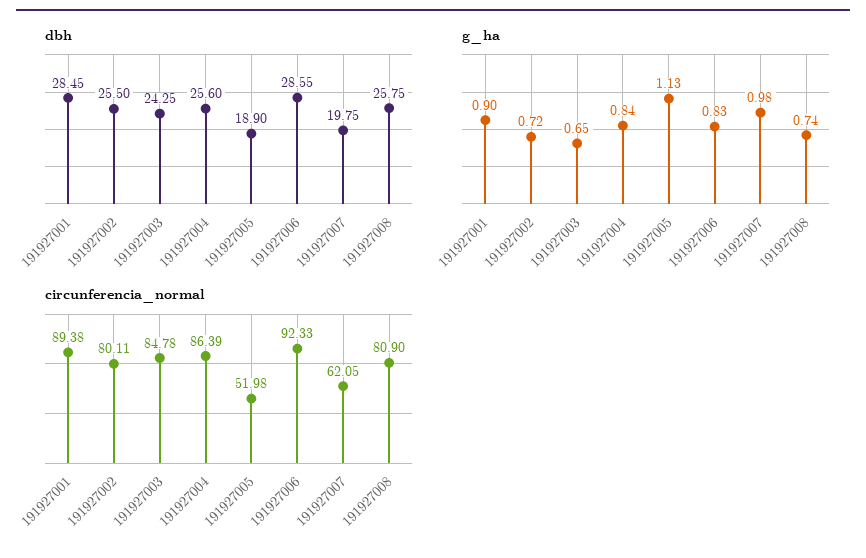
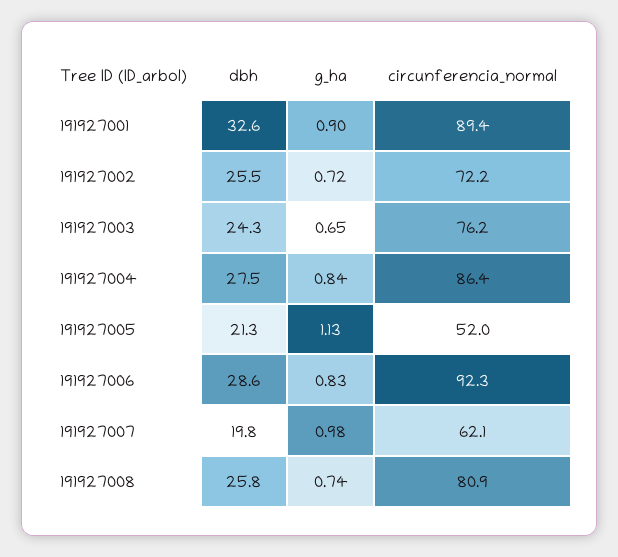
  {
    "dbh": {
-     "191927001": 28.45,
+     "191927001": 32.6,
      "191927002": 25.5,
      "191927003": 24.25,
-     "191927004": 25.6,
+     "191927004": 27.5,
-     "191927005": 18.9,
+     "191927005": 21.3,
      "191927006": 28.55,
      "191927007": 19.75,
      "191927008": 25.75
    },
    "g_ha": {
      "191927001": 0.9,
      "191927002": 0.72,
      "191927003": 0.65,
      "191927004": 0.84,
      "191927005": 1.13,
      "191927006": 0.83,
      "191927007": 0.98,
      "191927008": 0.74
    },
    "circunferencia_normal": {
      "191927001": 89.38,
-     "191927002": 80.11,
+     "191927002": 72.2,
-     "191927003": 84.78,
+     "191927003": 76.2,
      "191927004": 86.39,
      "191927005": 51.98,
      "191927006": 92.33,
      "191927007": 62.05,
      "191927008": 80.9
    }
  }

